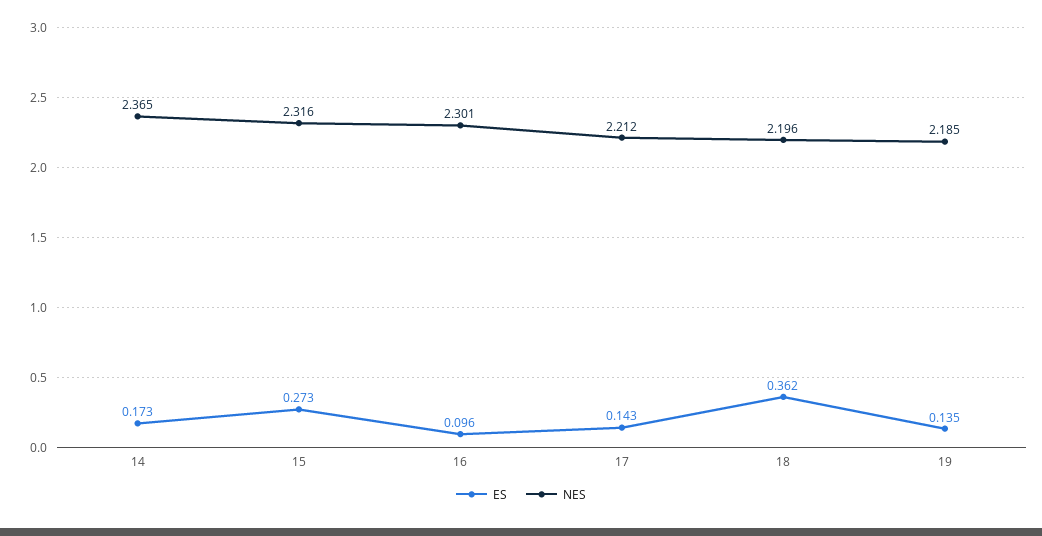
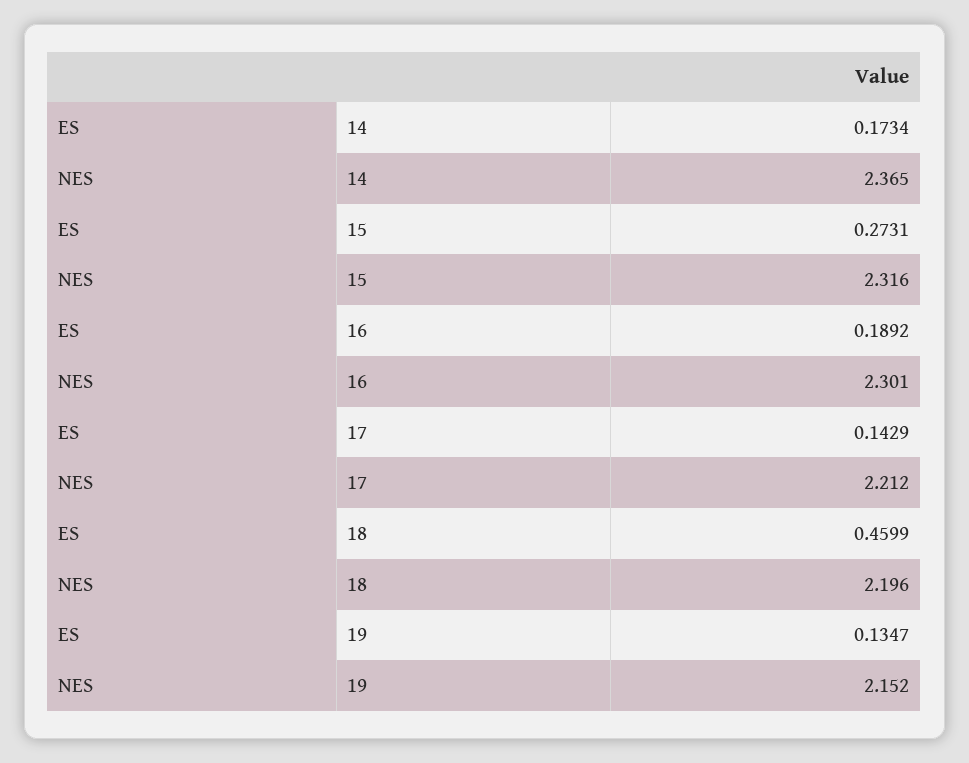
  {
    "ES": {
      "14": 0.1734,
      "15": 0.2731,
-     "16": 0.096,
+     "16": 0.1892,
      "17": 0.1429,
-     "18": 0.362,
+     "18": 0.4599,
      "19": 0.1347
    },
    "NES": {
      "14": 2.365,
      "15": 2.316,
      "16": 2.301,
      "17": 2.212,
      "18": 2.196,
-     "19": 2.185
+     "19": 2.152
    }
  }

